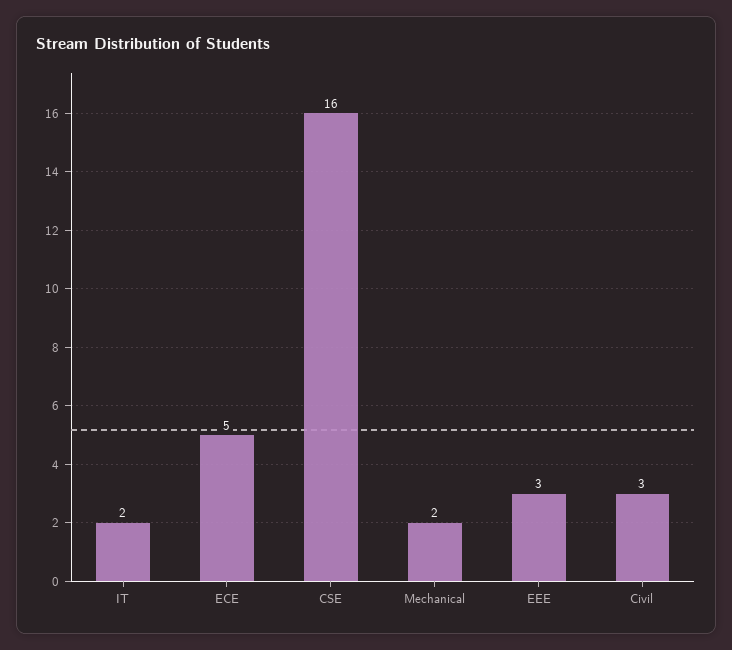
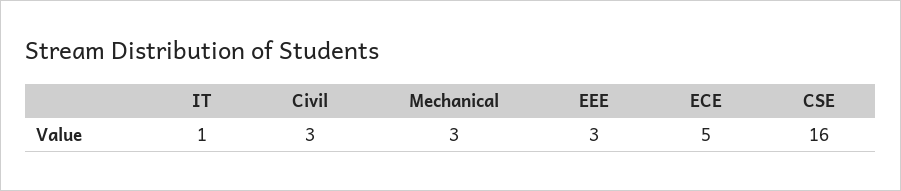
  {
-   "IT": 2,
+   "IT": 1,
    "ECE": 5,
    "CSE": 16,
-   "Mechanical": 2,
+   "Mechanical": 3,
    "EEE": 3,
    "Civil": 3
  }

